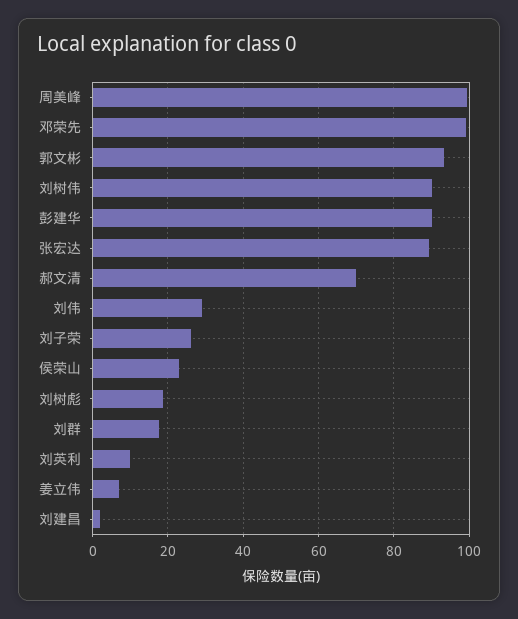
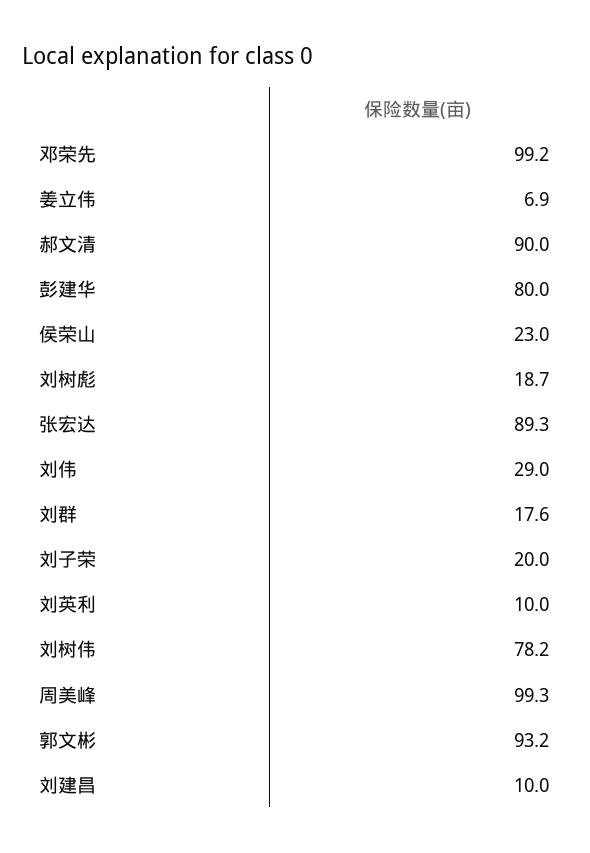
  {
    "周美峰": 99.3,
    "邓荣先": 99.2,
    "郭文彬": 93.2,
-   "刘树伟": 90,
+   "刘树伟": 78.2,
-   "彭建华": 90,
+   "彭建华": 80,
    "张宏达": 89.3,
-   "郝文清": 70,
+   "郝文清": 90,
    "刘伟": 29,
-   "刘子荣": 26,
+   "刘子荣": 20,
    "侯荣山": 23,
    "刘树彪": 18.7,
    "刘群": 17.6,
    "刘英利": 10,
    "姜立伟": 6.9,
-   "刘建昌": 2
+   "刘建昌": 10
  }

